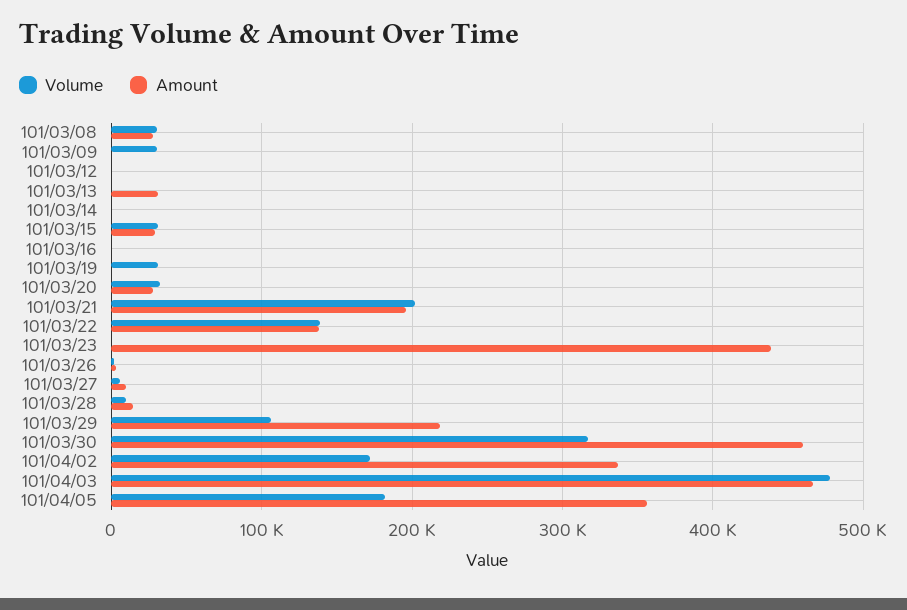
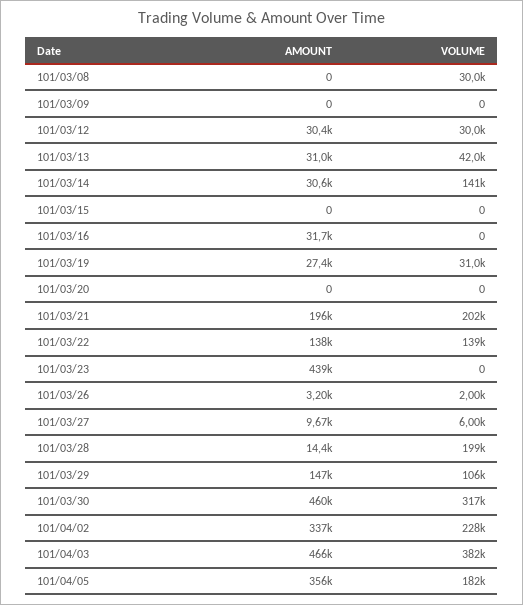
  {
    "Volume": {
      "101/03/08": 30000,
-     "101/03/09": 30000,
+     "101/03/09": 0,
-     "101/03/12": 0,
+     "101/03/12": 30000,
-     "101/03/13": 0,
+     "101/03/13": 42000,
-     "101/03/14": 0,
+     "101/03/14": 141000,
-     "101/03/15": 30000,
+     "101/03/15": 0,
      "101/03/16": 0,
      "101/03/19": 31000,
-     "101/03/20": 30000,
+     "101/03/20": 0,
      "101/03/21": 202000,
      "101/03/22": 139000,
      "101/03/23": 0,
      "101/03/26": 2000,
      "101/03/27": 6000,
-     "101/03/28": 10000,
+     "101/03/28": 199000,
      "101/03/29": 106000,
      "101/03/30": 317000,
-     "101/04/02": 170000,
+     "101/04/02": 228000,
-     "101/04/03": 480000,
+     "101/04/03": 382000,
      "101/04/05": 182000
    },
    "Amount": {
-     "101/03/08": 30000,
+     "101/03/08": 0,
      "101/03/09": 0,
-     "101/03/12": 0,
+     "101/03/12": 30400,
      "101/03/13": 31000,
-     "101/03/14": 0,
+     "101/03/14": 30600,
-     "101/03/15": 30000,
+     "101/03/15": 0,
-     "101/03/16": 0,
+     "101/03/16": 31700,
-     "101/03/19": 0,
+     "101/03/19": 27400,
-     "101/03/20": 30000,
+     "101/03/20": 0,
      "101/03/21": 196000,
      "101/03/22": 138000,
      "101/03/23": 439000,
      "101/03/26": 3200,
      "101/03/27": 9670,
      "101/03/28": 14400,
-     "101/03/29": 220000,
+     "101/03/29": 147000,
      "101/03/30": 460000,
      "101/04/02": 337000,
      "101/04/03": 466000,
      "101/04/05": 356000
    }
  }

